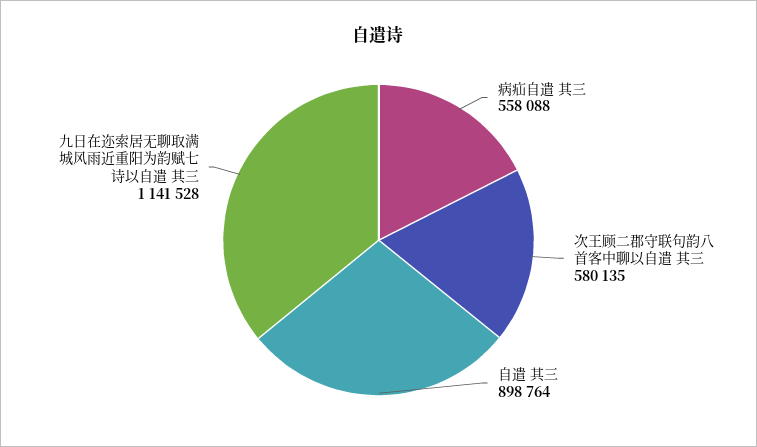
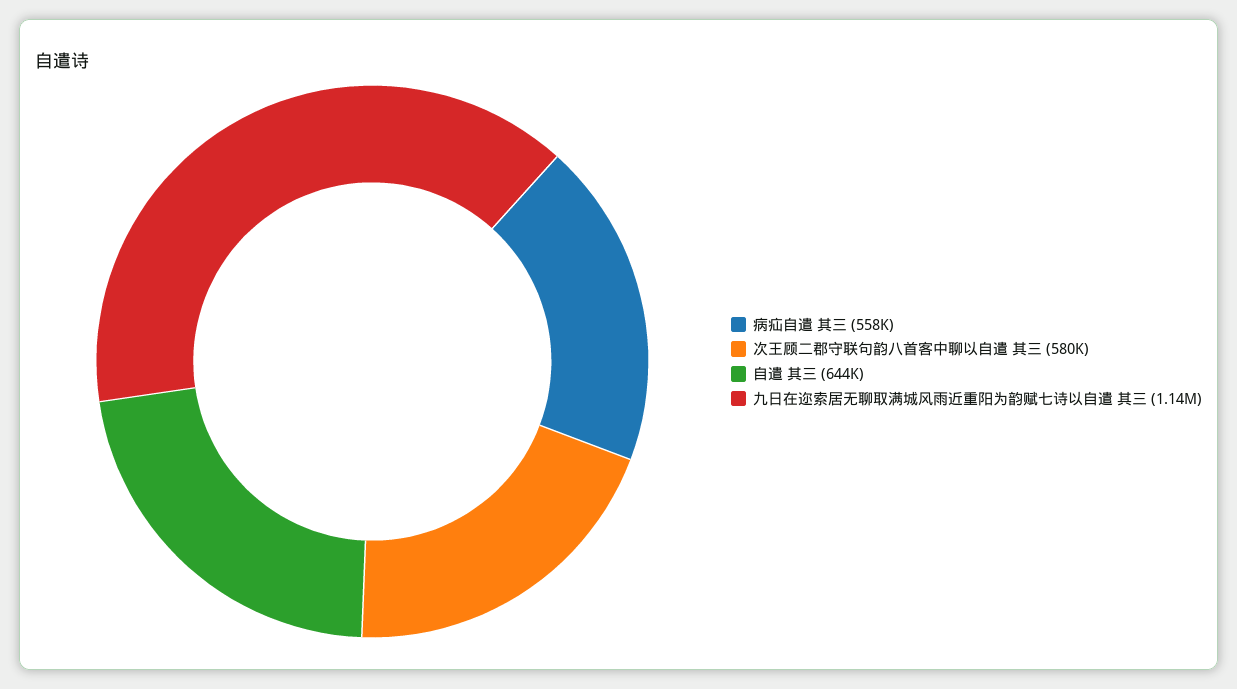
  {
    "病疝自遣 其三": 558088,
    "次王顾二郡守联句韵八首客中聊以自遣 其三": 580135,
-   "自遣 其三": 898764,
+   "自遣 其三": 644000,
    "九日在迩索居无聊取满城风雨近重阳为韵赋七诗以自遣 其三": 1141528
  }

